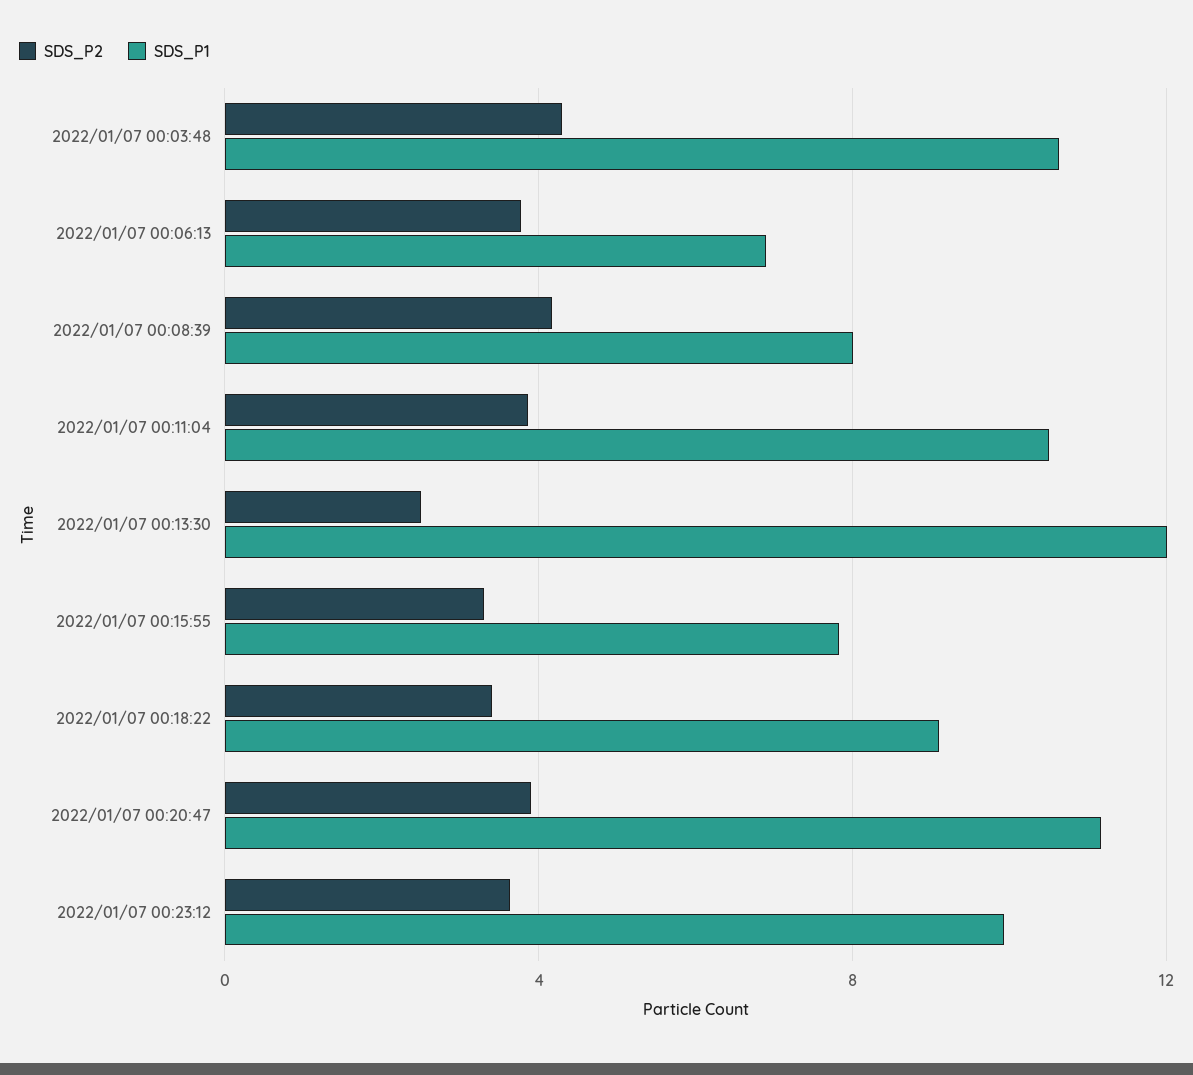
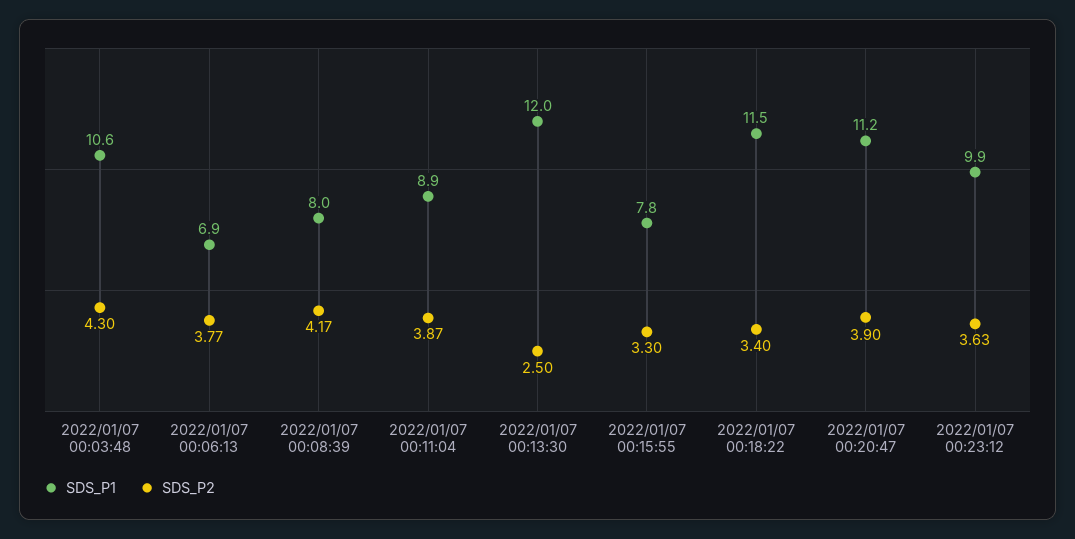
  {
    "SDS_P2": {
      "2022/01/07 00:03:48": 4.3,
      "2022/01/07 00:06:13": 3.77,
      "2022/01/07 00:08:39": 4.17,
      "2022/01/07 00:11:04": 3.87,
      "2022/01/07 00:13:30": 2.5,
      "2022/01/07 00:15:55": 3.3,
      "2022/01/07 00:18:22": 3.4,
      "2022/01/07 00:20:47": 3.9,
      "2022/01/07 00:23:12": 3.63
    },
    "SDS_P1": {
      "2022/01/07 00:03:48": 10.6,
      "2022/01/07 00:06:13": 6.9,
      "2022/01/07 00:08:39": 8,
-     "2022/01/07 00:11:04": 10.5,
+     "2022/01/07 00:11:04": 8.9,
      "2022/01/07 00:13:30": 12,
      "2022/01/07 00:15:55": 7.8,
-     "2022/01/07 00:18:22": 9,
+     "2022/01/07 00:18:22": 11.5,
      "2022/01/07 00:20:47": 11.2,
      "2022/01/07 00:23:12": 9.9
    }
  }

